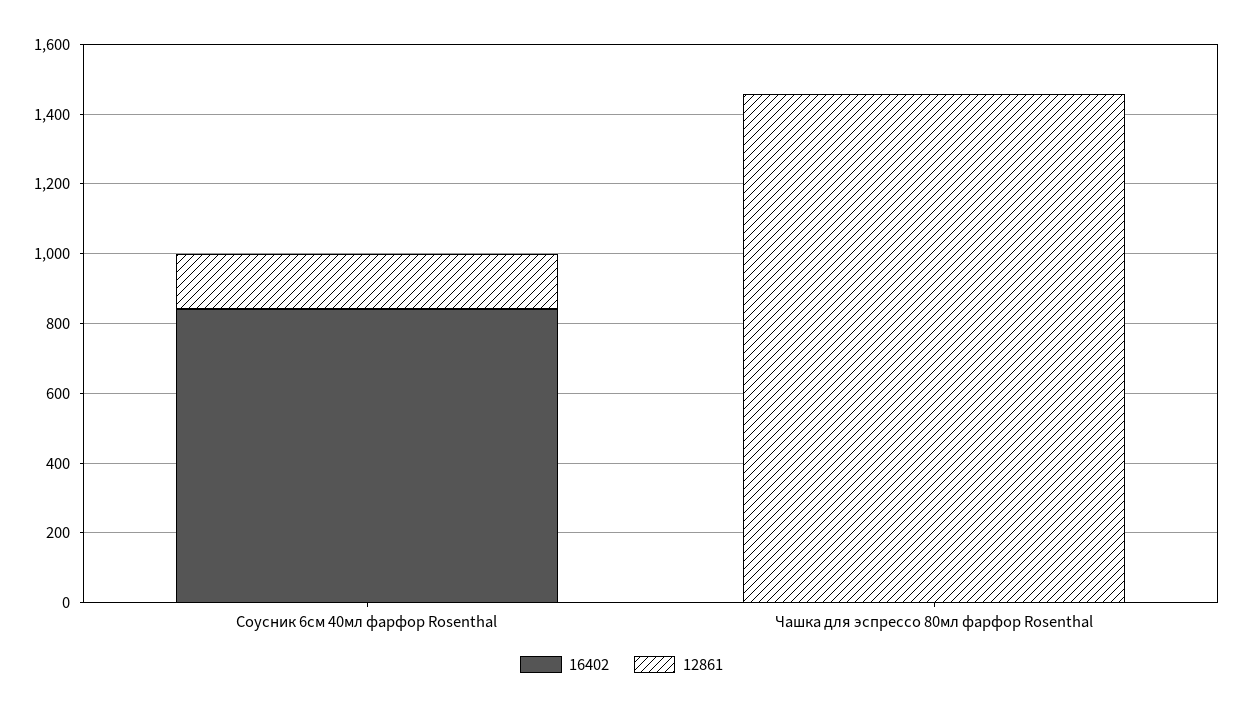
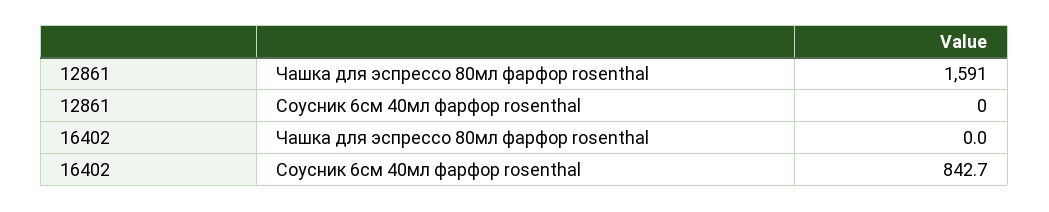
  {
    "16402": {
      "Соусник 6см 40мл фарфор Rosenthal": 842.7,
      "Чашка для эспрессо 80мл фарфор Rosenthal": 0
    },
    "12861": {
-     "Соусник 6см 40мл фарфор Rosenthal": 150,
+     "Соусник 6см 40мл фарфор Rosenthal": 0,
-     "Чашка для эспрессо 80мл фарфор Rosenthal": 1450
+     "Чашка для эспрессо 80мл фарфор Rosenthal": 1591
    }
  }

